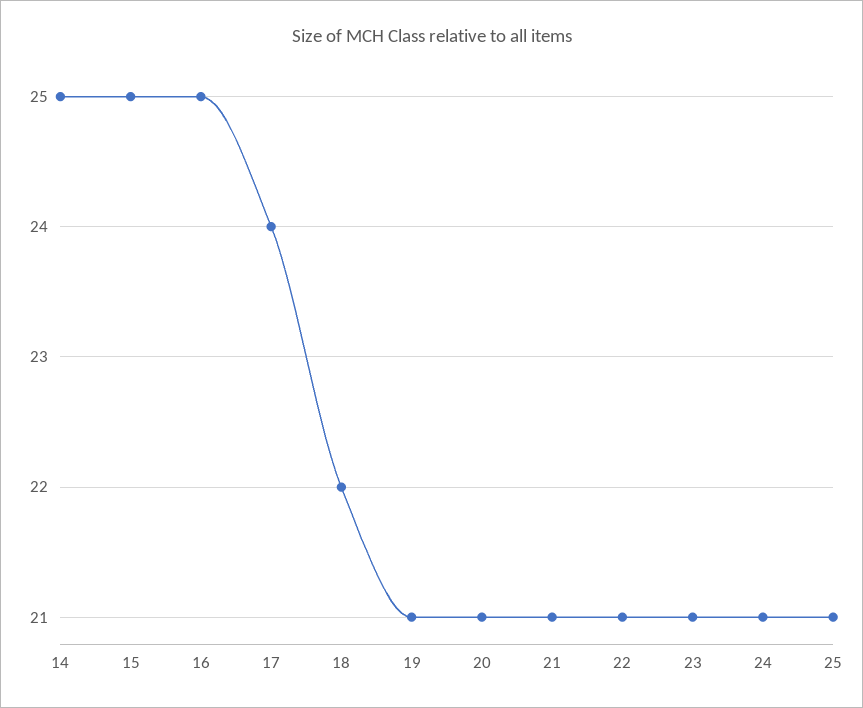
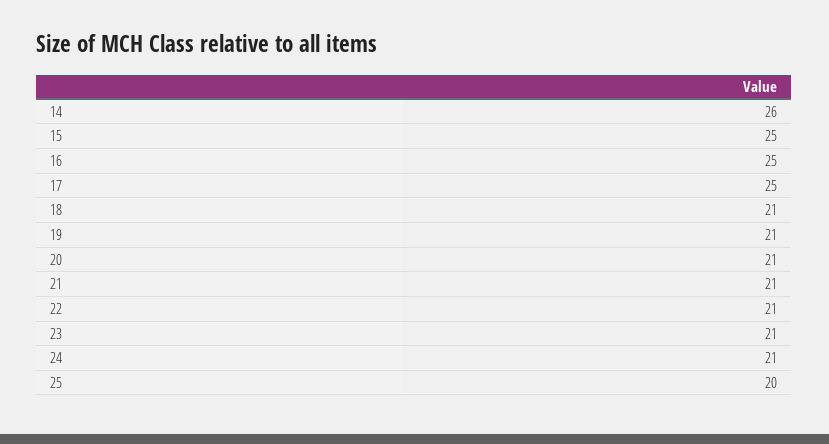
  {
-   "14": 25,
+   "14": 26,
    "15": 25,
    "16": 25,
-   "17": 24,
+   "17": 25,
-   "18": 22,
+   "18": 21,
    "19": 21,
    "20": 21,
    "21": 21,
    "22": 21,
    "23": 21,
    "24": 21,
-   "25": 21
+   "25": 20
  }

